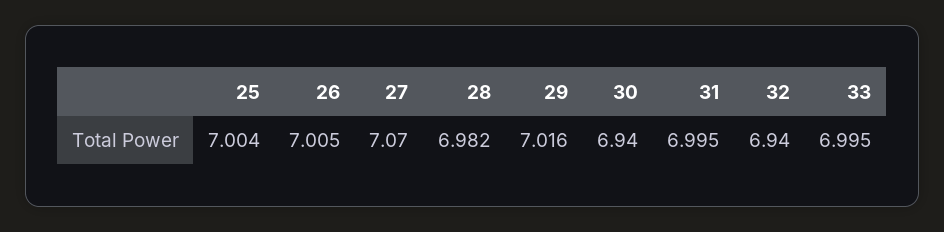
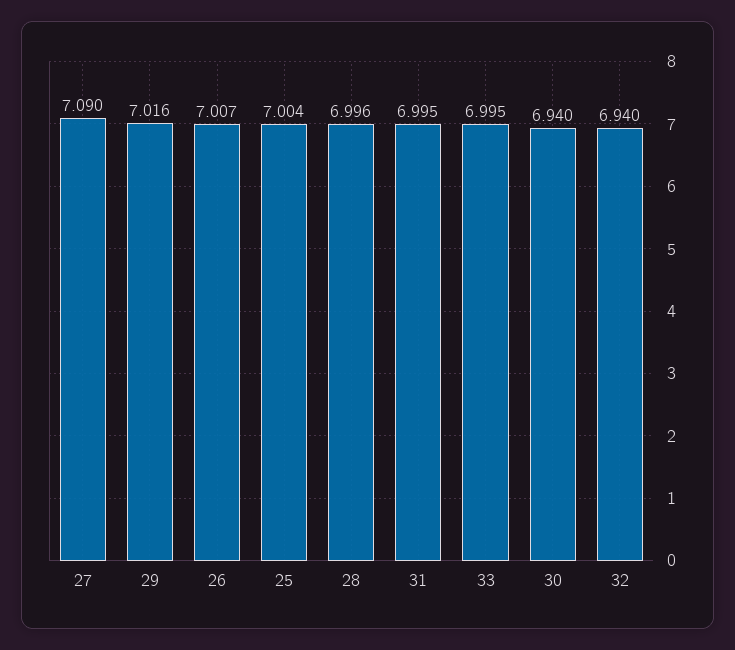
  {
    "25": 7.004,
-   "26": 7.005,
+   "26": 7.007,
-   "27": 7.07,
+   "27": 7.09,
-   "28": 6.982,
+   "28": 6.996,
    "29": 7.016,
    "30": 6.94,
    "31": 6.995,
    "32": 6.94,
    "33": 6.995
  }

